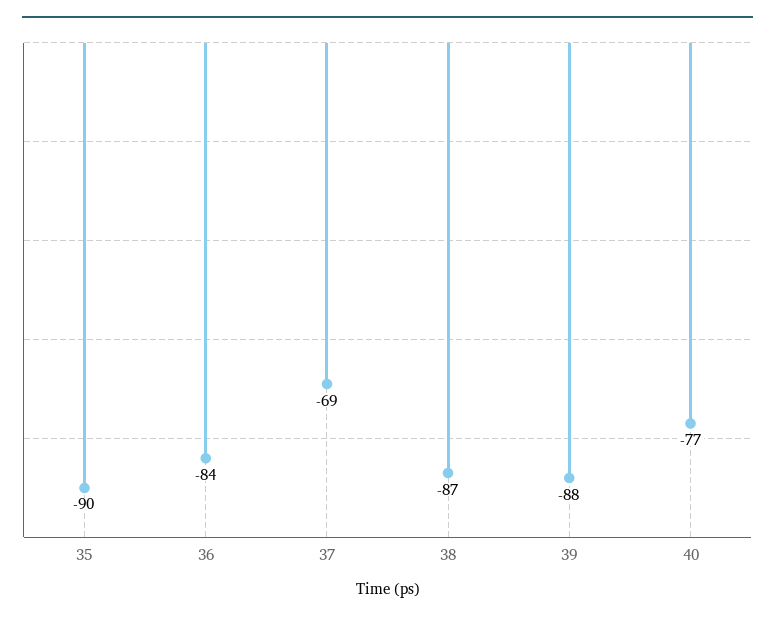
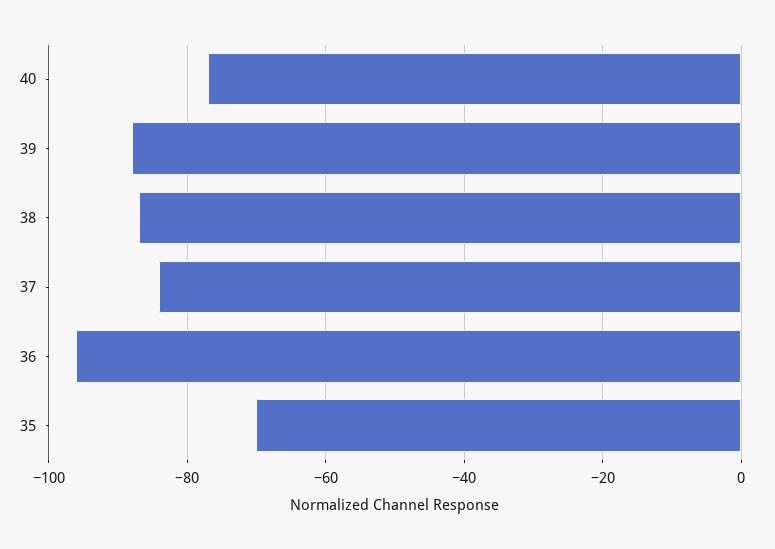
  {
-   "35": -90,
+   "35": -70,
-   "36": -84,
+   "36": -95,
-   "37": -69,
+   "37": -85,
    "38": -87,
    "39": -88,
    "40": -77
  }

